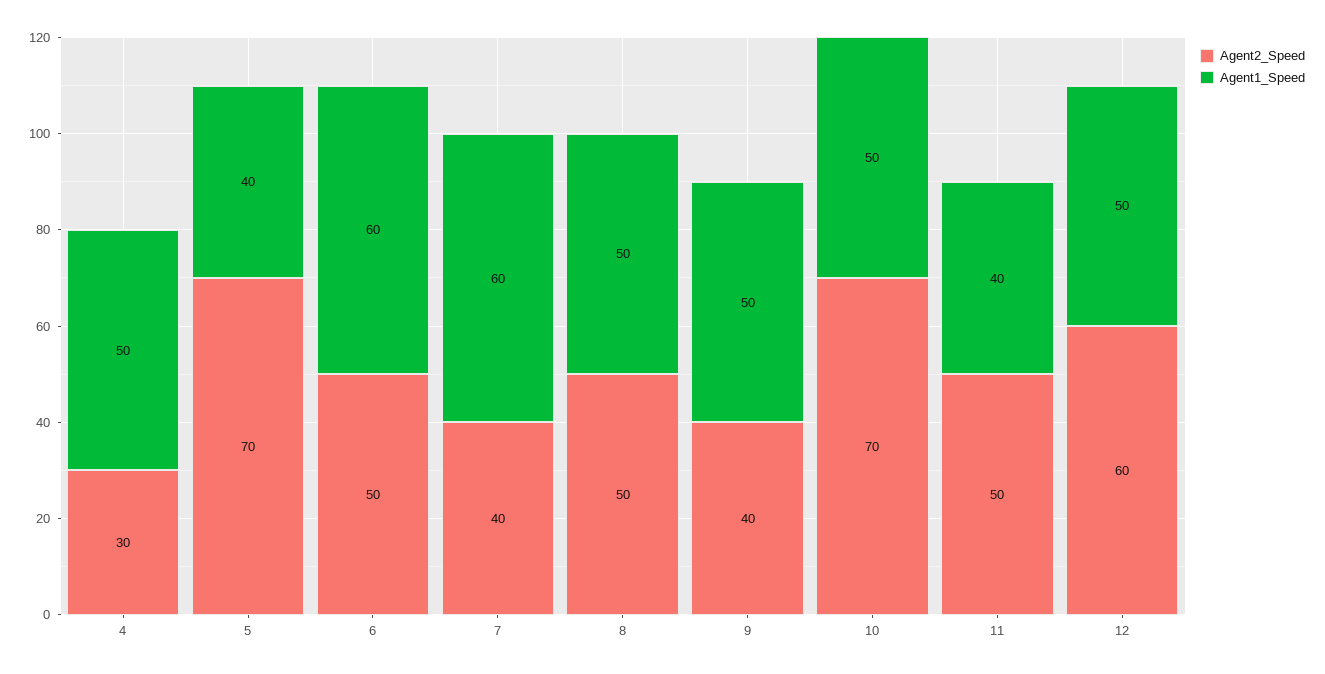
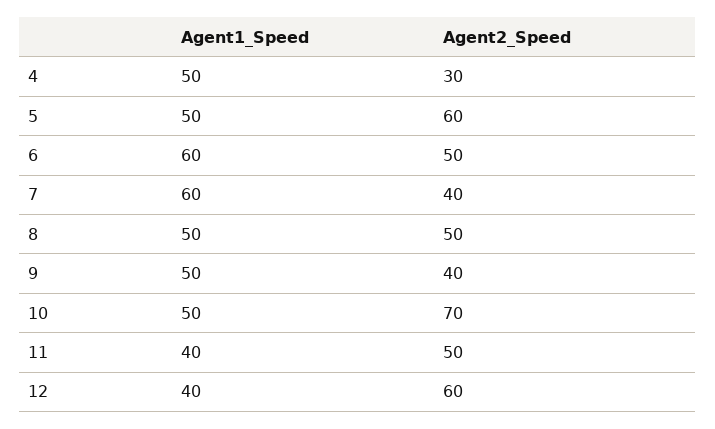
  {
    "Agent2_Speed": {
      "4": 30,
-     "5": 70,
+     "5": 60,
      "6": 50,
      "7": 40,
      "8": 50,
      "9": 40,
      "10": 70,
      "11": 50,
      "12": 60
    },
    "Agent1_Speed": {
      "4": 50,
-     "5": 40,
+     "5": 50,
      "6": 60,
      "7": 60,
      "8": 50,
      "9": 50,
      "10": 50,
      "11": 40,
-     "12": 50
+     "12": 40
    }
  }

